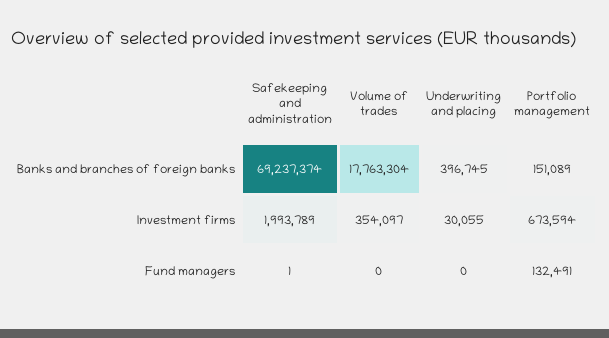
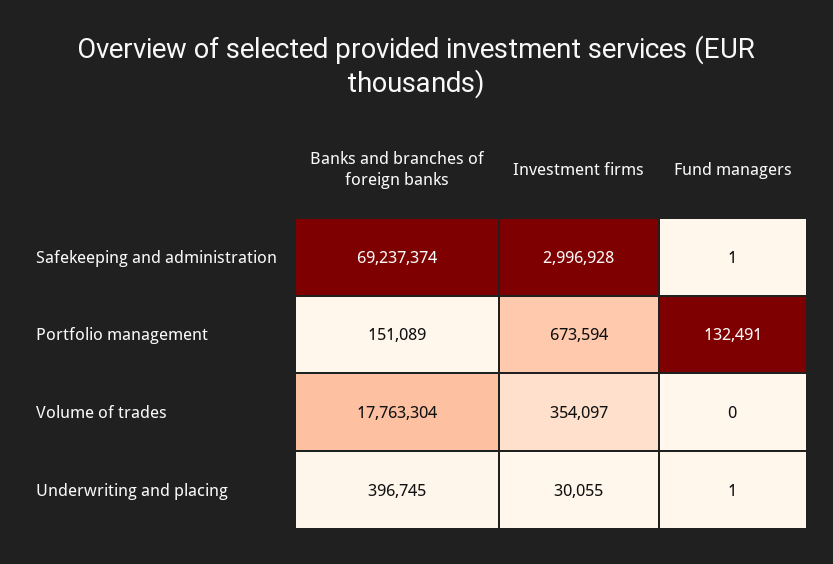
  {
    "Safekeeping and administration": {
      "Banks and branches of foreign banks": 69237374,
-     "Investment firms": 1993789,
+     "Investment firms": 2996928,
      "Fund managers": 1
    },
    "Volume of trades": {
      "Banks and branches of foreign banks": 17763304,
      "Investment firms": 354097,
      "Fund managers": 0
    },
    "Underwriting and placing": {
      "Banks and branches of foreign banks": 396745,
      "Investment firms": 30055,
-     "Fund managers": 0
+     "Fund managers": 1
    },
    "Portfolio management": {
      "Banks and branches of foreign banks": 151089,
      "Investment firms": 673594,
      "Fund managers": 132491
    }
  }

